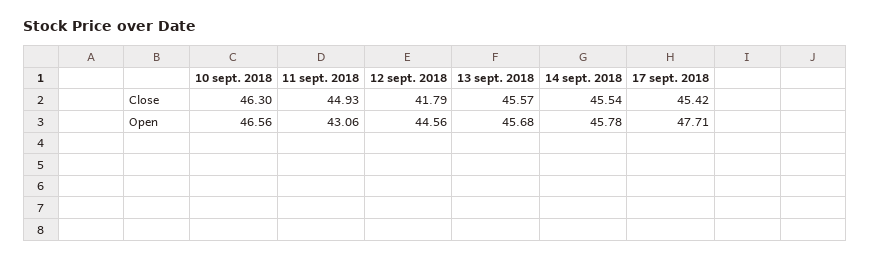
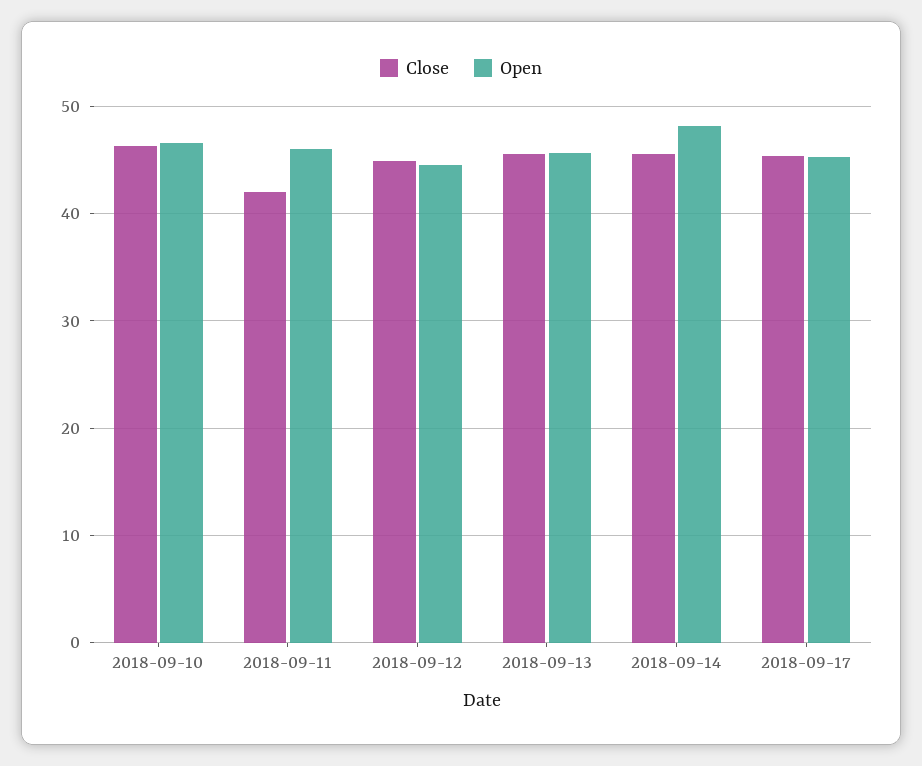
  {
    "Close": {
      "10 sept. 2018": 46.3,
-     "11 sept. 2018": 44.93,
+     "11 sept. 2018": 42,
-     "12 sept. 2018": 41.79,
+     "12 sept. 2018": 45,
      "13 sept. 2018": 45.57,
      "14 sept. 2018": 45.54,
      "17 sept. 2018": 45.42
    },
    "Open": {
      "10 sept. 2018": 46.56,
-     "11 sept. 2018": 43.06,
+     "11 sept. 2018": 46,
      "12 sept. 2018": 44.56,
      "13 sept. 2018": 45.68,
-     "14 sept. 2018": 45.78,
+     "14 sept. 2018": 48,
-     "17 sept. 2018": 47.71
+     "17 sept. 2018": 45
    }
  }

